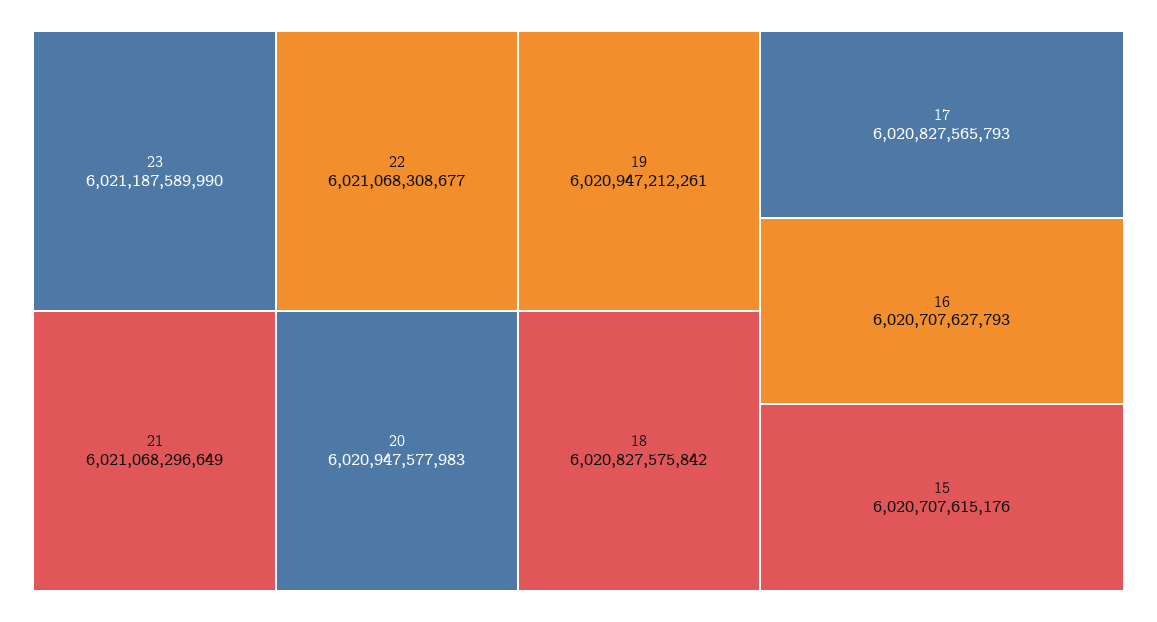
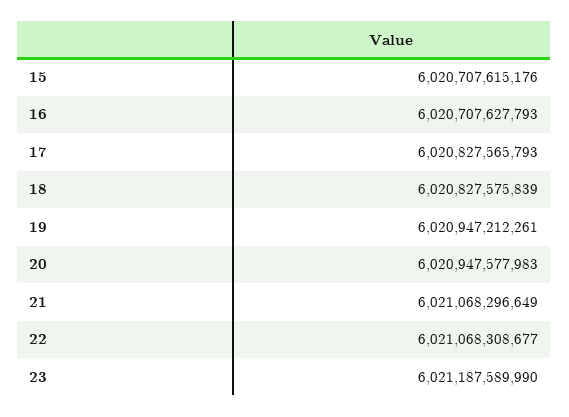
  {
    "23": 6021187589990,
    "22": 6021068308677,
    "21": 6021068296649,
    "20": 6020947577983,
    "19": 6020947212261,
-   "18": 6020827575842,
+   "18": 6020827575839,
    "17": 6020827565793,
    "16": 6020707627793,
    "15": 6020707615176
  }

